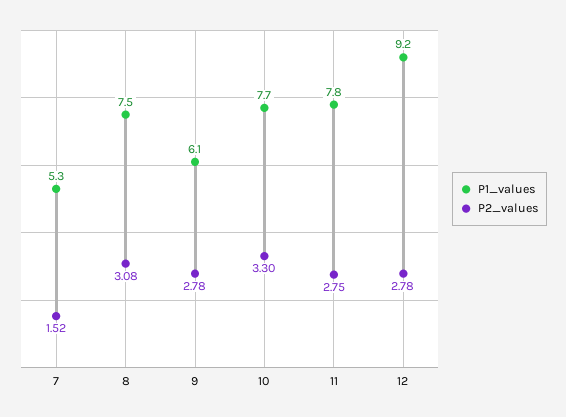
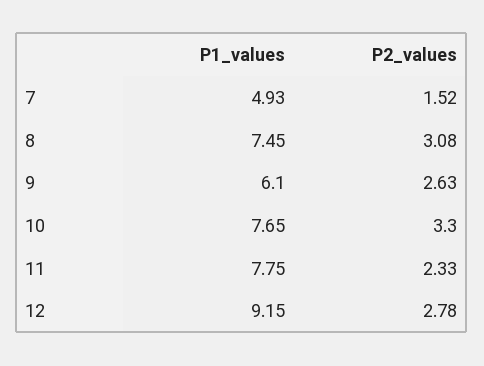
  {
    "P1_values": {
-     "7": 5.3,
+     "7": 4.93,
      "8": 7.45,
      "9": 6.1,
      "10": 7.65,
      "11": 7.75,
      "12": 9.15
    },
    "P2_values": {
      "7": 1.52,
      "8": 3.08,
-     "9": 2.78,
+     "9": 2.63,
      "10": 3.3,
-     "11": 2.75,
+     "11": 2.33,
      "12": 2.78
    }
  }

